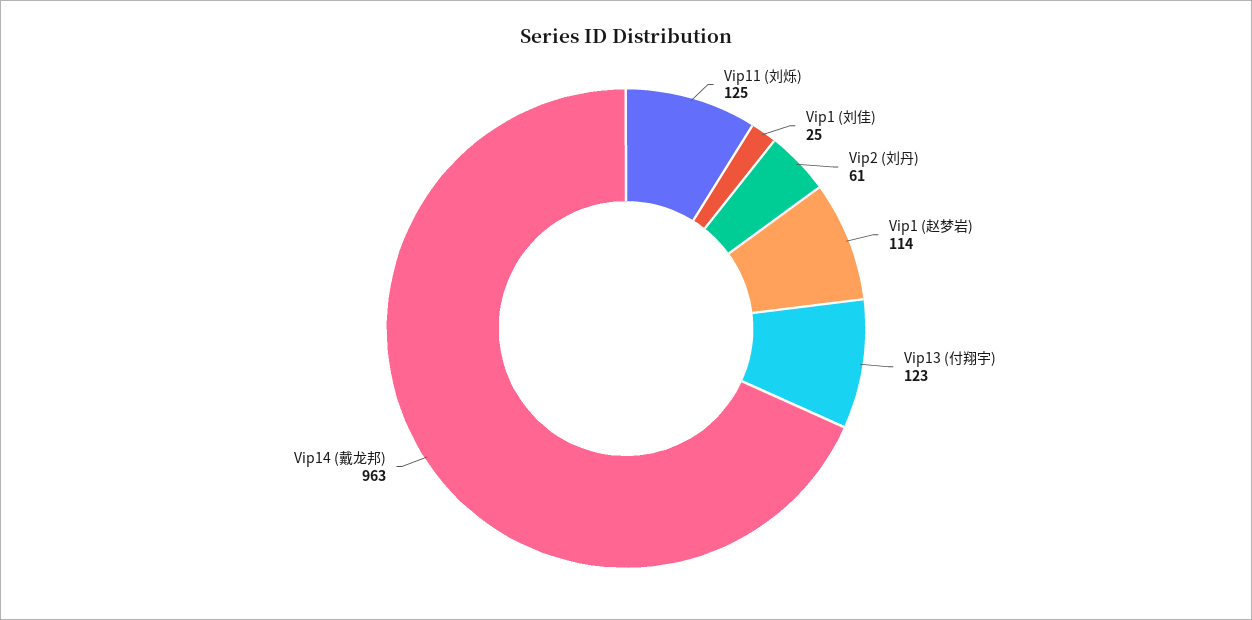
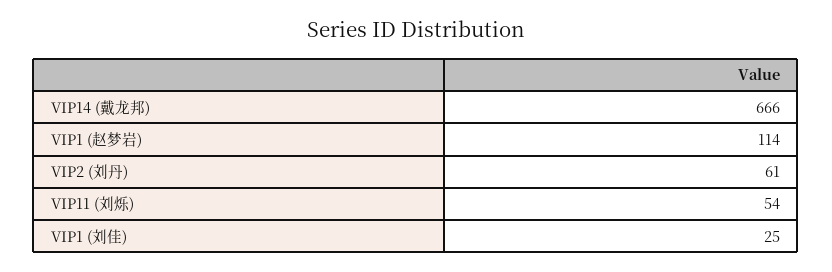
  {
-   "Vip11 (刘烁)": 125,
+   "Vip11 (刘烁)": 54,
    "Vip1 (刘佳)": 25,
    "Vip2 (刘丹)": 61,
    "Vip1 (赵梦岩)": 114,
-   "Vip13 (付翔宇)": 123,
-   "Vip14 (戴龙邦)": 963
+   "Vip14 (戴龙邦)": 666
  }

